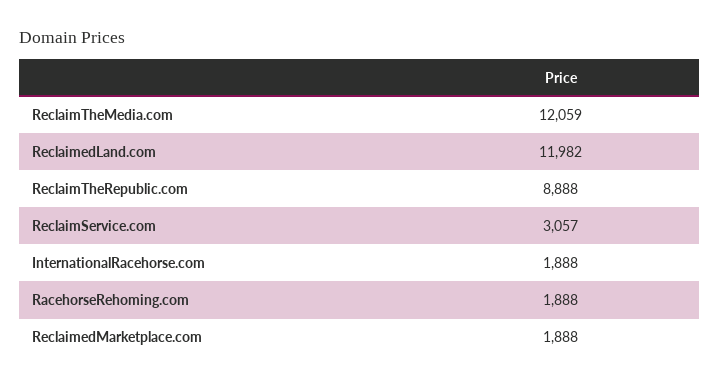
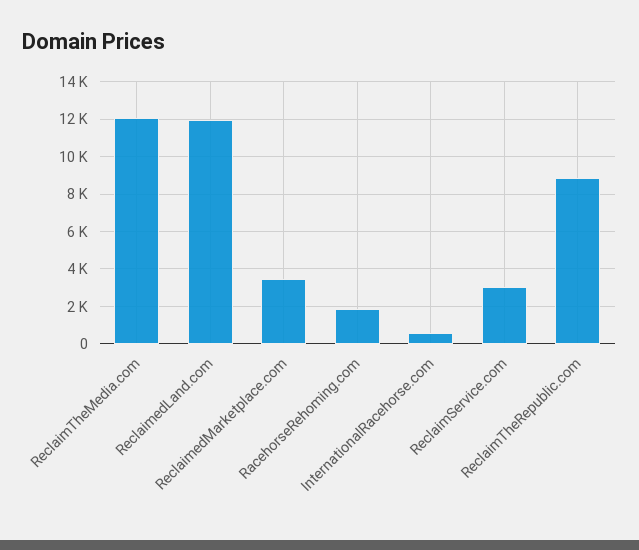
  {
    "ReclaimTheMedia.com": 12059,
    "ReclaimedLand.com": 11982,
    "ReclaimTheRepublic.com": 8888,
    "ReclaimService.com": 3057,
-   "InternationalRacehorse.com": 1888,
+   "InternationalRacehorse.com": 500,
    "RacehorseRehoming.com": 1888,
-   "ReclaimedMarketplace.com": 1888
+   "ReclaimedMarketplace.com": 3500
  }

